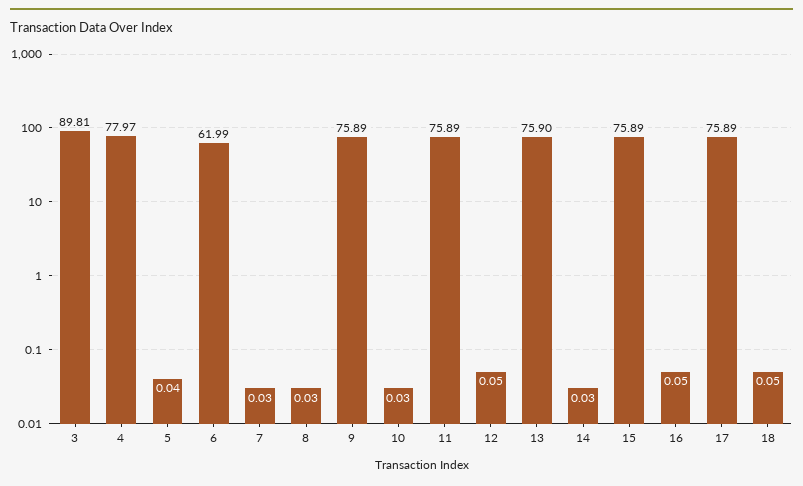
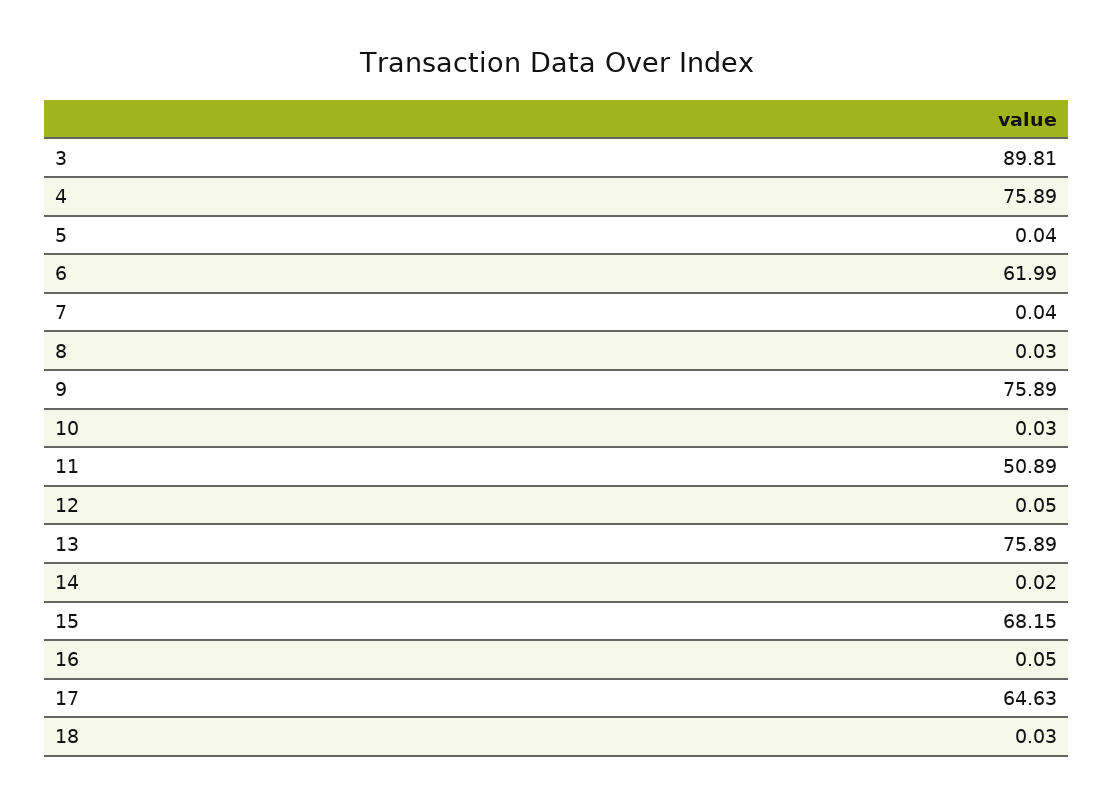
  {
    "3": 89.81,
-   "4": 77.97,
+   "4": 75.89,
    "5": 0.04,
    "6": 61.99,
-   "7": 0.03,
+   "7": 0.04,
    "8": 0.03,
    "9": 75.89,
    "10": 0.03,
-   "11": 75.89,
+   "11": 50.89,
    "12": 0.05,
-   "13": 75.9,
+   "13": 75.89,
-   "14": 0.03,
+   "14": 0.02,
-   "15": 75.89,
+   "15": 68.15,
    "16": 0.05,
-   "17": 75.89,
+   "17": 64.63,
-   "18": 0.05
+   "18": 0.03
  }

